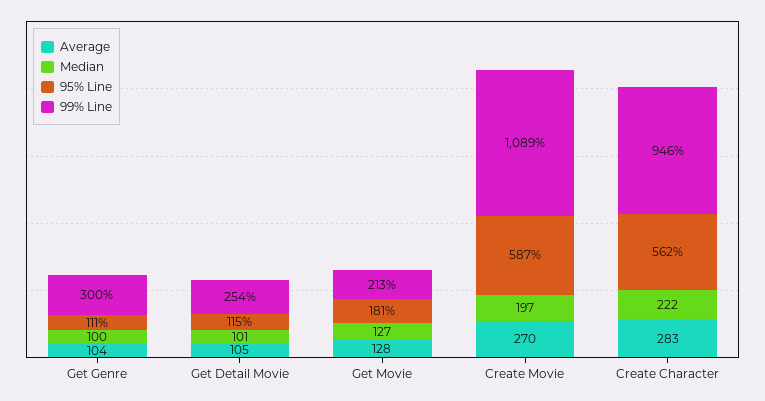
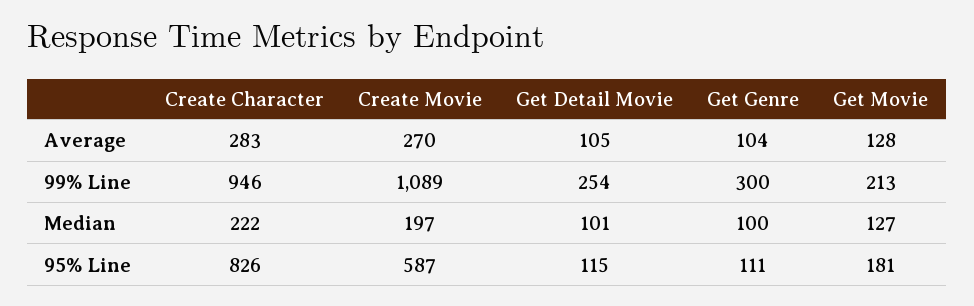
  {
    "Average": {
      "Get Genre": 104,
      "Get Detail Movie": 105,
      "Get Movie": 128,
      "Create Movie": 270,
      "Create Character": 283
    },
    "Median": {
      "Get Genre": 100,
      "Get Detail Movie": 101,
      "Get Movie": 127,
      "Create Movie": 197,
      "Create Character": 222
    },
    "95% Line": {
      "Get Genre": 111,
      "Get Detail Movie": 115,
      "Get Movie": 181,
      "Create Movie": 587,
-     "Create Character": 562
+     "Create Character": 826
    },
    "99% Line": {
      "Get Genre": 300,
      "Get Detail Movie": 254,
      "Get Movie": 213,
      "Create Movie": 1089,
      "Create Character": 946
    }
  }

